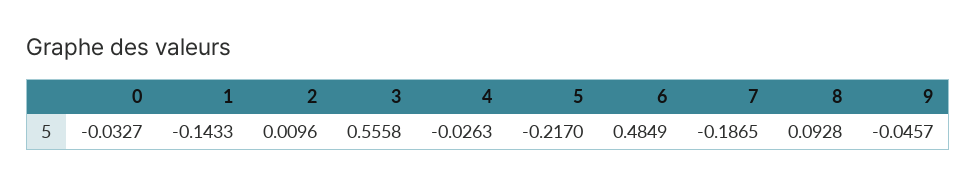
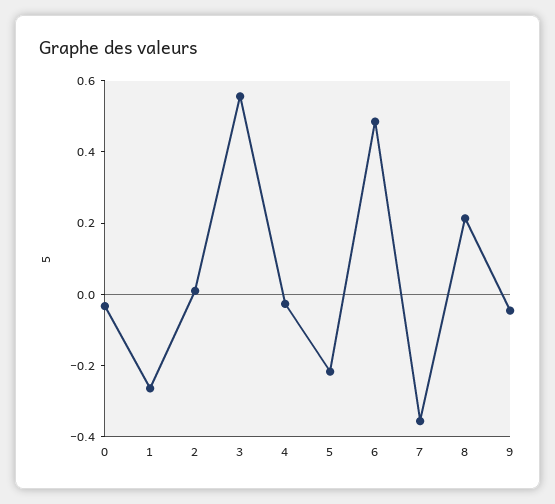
  {
    "0": -0.0327,
-   "1": -0.1433,
+   "1": -0.25,
    "2": 0.0096,
    "3": 0.5558,
    "4": -0.0263,
    "5": -0.217,
    "6": 0.4849,
-   "7": -0.1865,
+   "7": -0.35,
-   "8": 0.0928,
+   "8": 0.2,
    "9": -0.0457
  }

